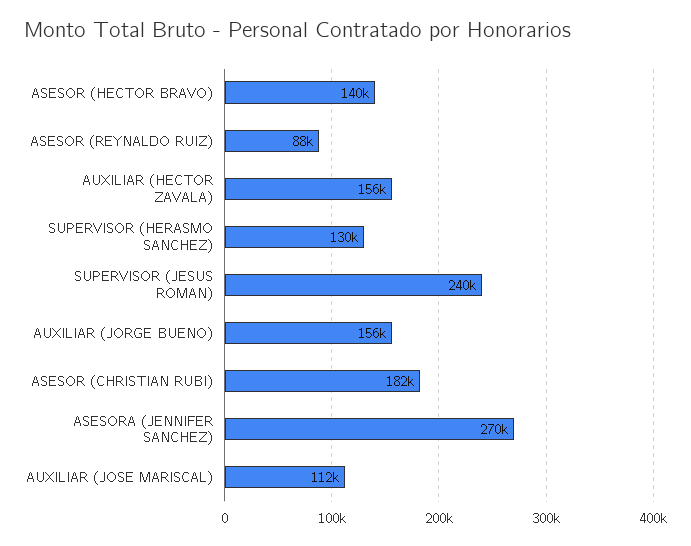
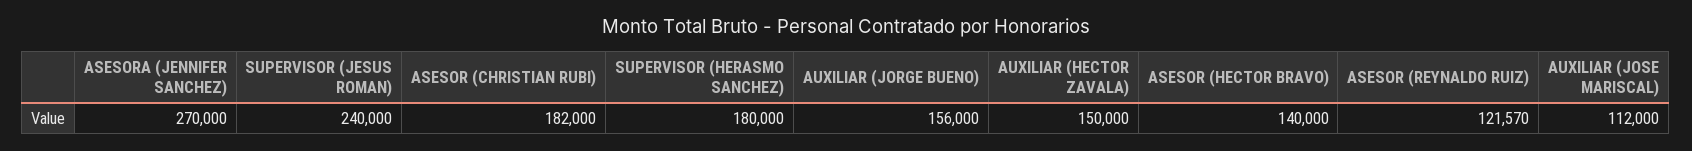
  {
    "ASESOR (HECTOR BRAVO)": 140000,
-   "ASESOR (REYNALDO RUIZ)": 88000,
+   "ASESOR (REYNALDO RUIZ)": 121570,
-   "AUXILIAR (HECTOR ZAVALA)": 156000,
+   "AUXILIAR (HECTOR ZAVALA)": 150000,
-   "SUPERVISOR (HERASMO SANCHEZ)": 130000,
+   "SUPERVISOR (HERASMO SANCHEZ)": 180000,
    "SUPERVISOR (JESUS ROMAN)": 240000,
    "AUXILIAR (JORGE BUENO)": 156000,
    "ASESOR (CHRISTIAN RUBI)": 182000,
    "ASESORA (JENNIFER SANCHEZ)": 270000,
    "AUXILIAR (JOSE MARISCAL)": 112000
  }

